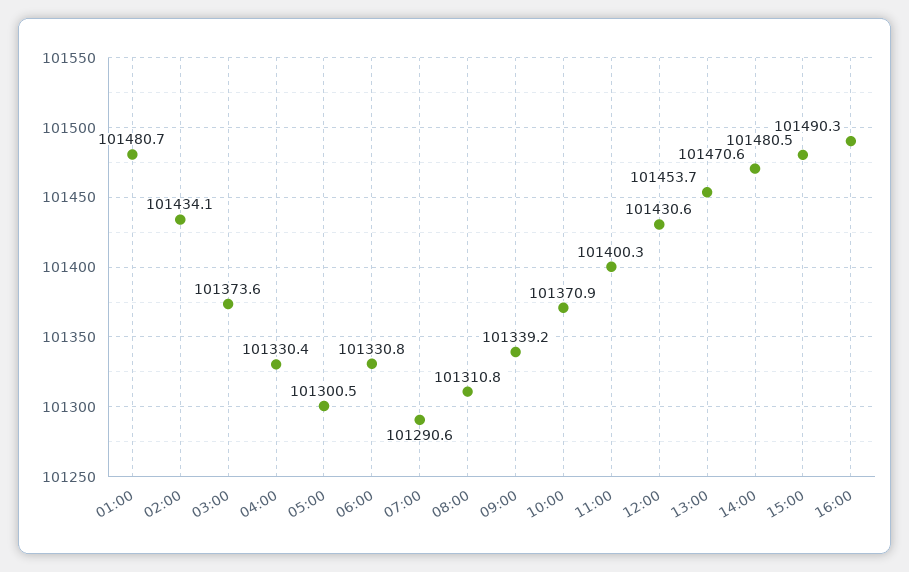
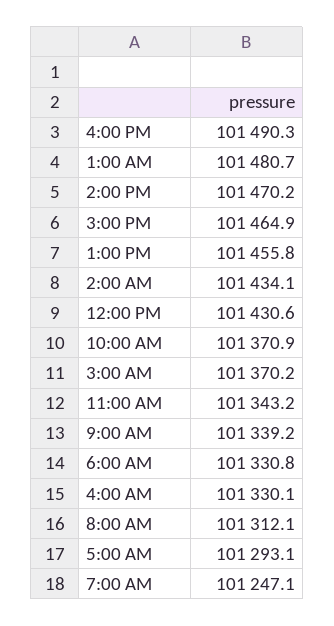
  {
    "01:00": 101480.7,
    "02:00": 101434.1,
-   "03:00": 101373.6,
+   "03:00": 101370.2,
-   "04:00": 101330.4,
+   "04:00": 101330.1,
-   "05:00": 101300.5,
+   "05:00": 101293.1,
    "06:00": 101330.8,
-   "07:00": 101290.6,
+   "07:00": 101247.1,
-   "08:00": 101310.8,
+   "08:00": 101312.1,
    "09:00": 101339.2,
    "10:00": 101370.9,
-   "11:00": 101400.3,
+   "11:00": 101343.2,
    "12:00": 101430.6,
-   "13:00": 101453.7,
+   "13:00": 101455.8,
-   "14:00": 101470.6,
+   "14:00": 101470.2,
-   "15:00": 101480.5,
+   "15:00": 101464.9,
    "16:00": 101490.3
  }

